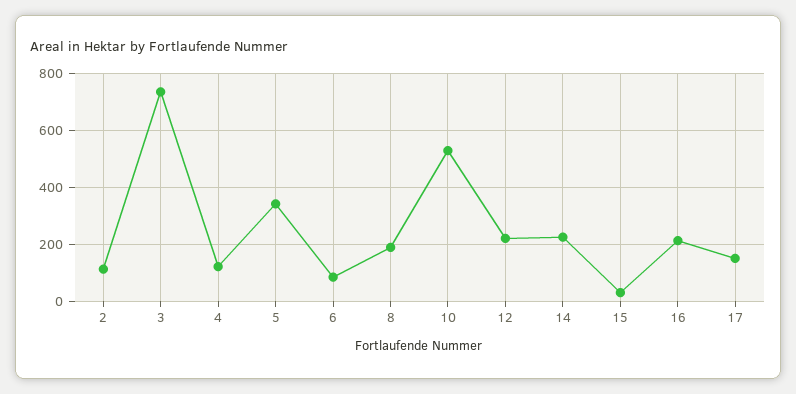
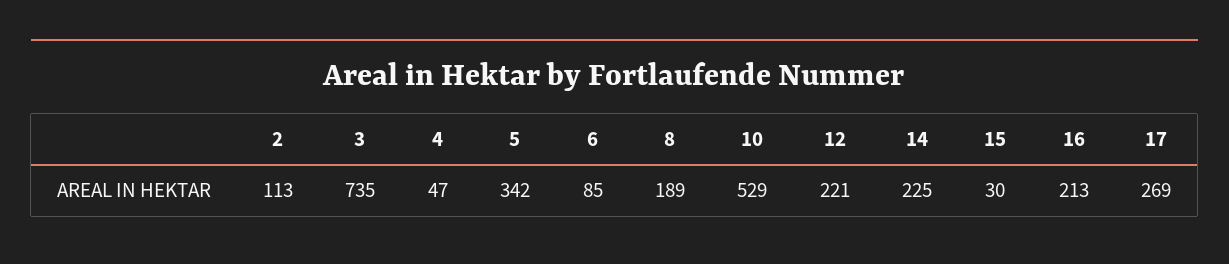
  {
    "2": 113,
    "3": 735,
-   "4": 125,
+   "4": 47,
    "5": 342,
    "6": 85,
    "8": 189,
    "10": 529,
    "12": 221,
    "14": 225,
    "15": 30,
    "16": 213,
-   "17": 150
+   "17": 269
  }

